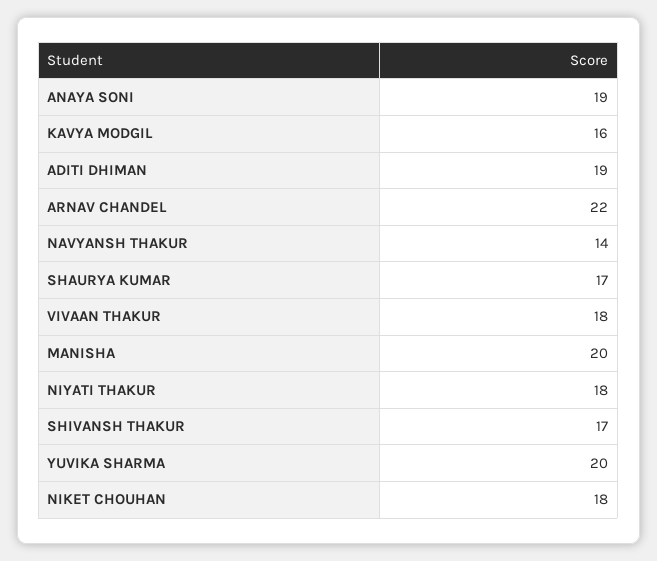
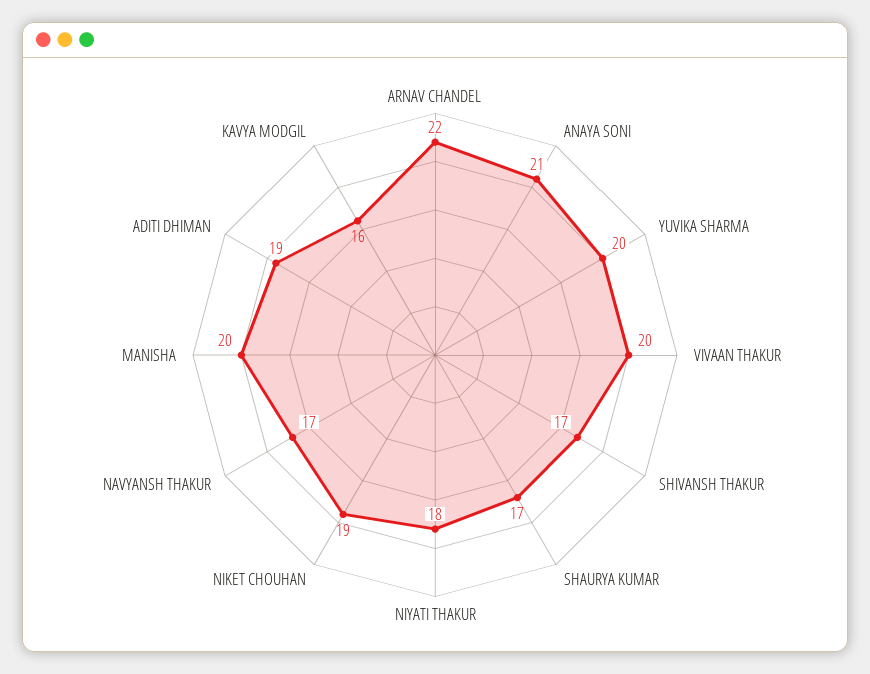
  {
-   "ANAYA SONI": 19,
+   "ANAYA SONI": 21,
    "KAVYA MODGIL": 16,
    "ADITI DHIMAN": 19,
    "ARNAV CHANDEL": 22,
-   "NAVYANSH THAKUR": 14,
+   "NAVYANSH THAKUR": 17,
    "SHAURYA KUMAR": 17,
-   "VIVAAN THAKUR": 18,
+   "VIVAAN THAKUR": 20,
    "MANISHA": 20,
    "NIYATI THAKUR": 18,
    "SHIVANSH THAKUR": 17,
    "YUVIKA SHARMA": 20,
-   "NIKET CHOUHAN": 18
+   "NIKET CHOUHAN": 19
  }

